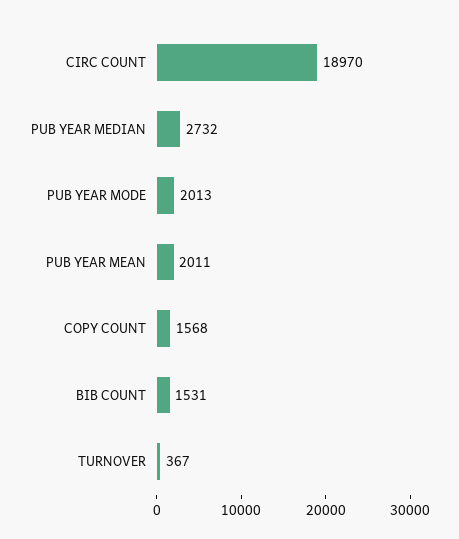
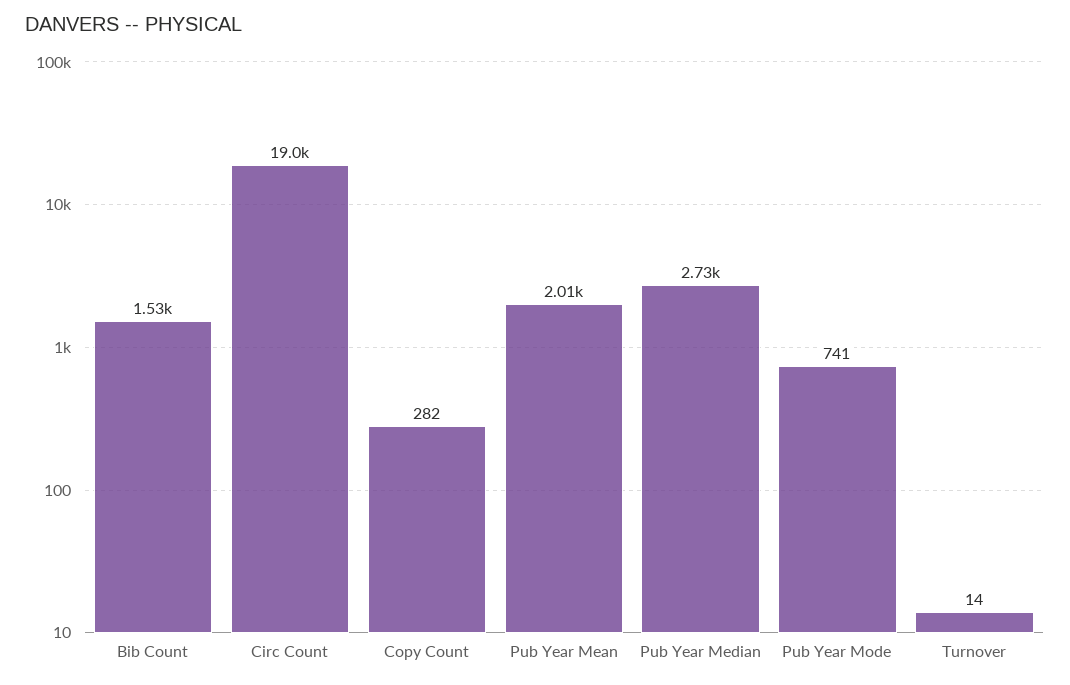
  {
    "CIRC COUNT": 18970,
    "PUB YEAR MEDIAN": 2732,
-   "PUB YEAR MODE": 2013,
+   "PUB YEAR MODE": 741,
    "PUB YEAR MEAN": 2011,
-   "COPY COUNT": 1568,
+   "COPY COUNT": 282,
    "BIB COUNT": 1531,
-   "TURNOVER": 367
+   "TURNOVER": 14
  }

